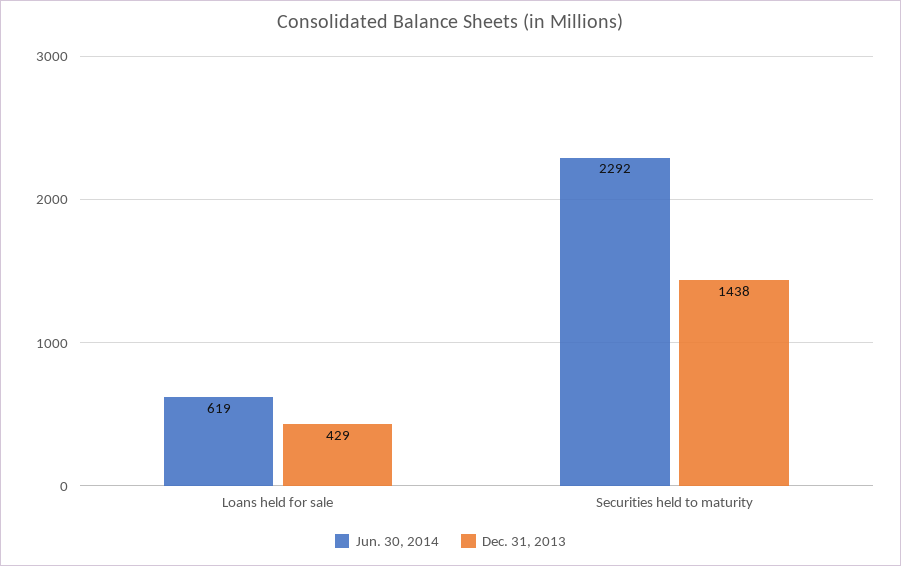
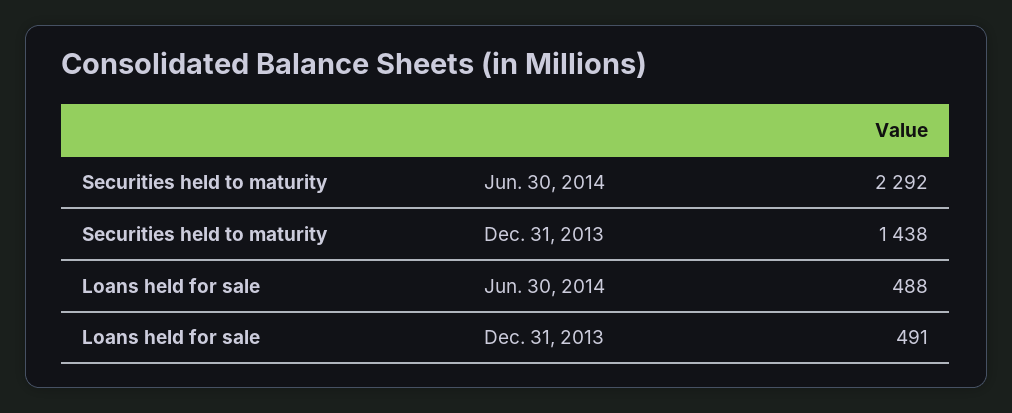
  {
    "Jun. 30, 2014": {
-     "Loans held for sale": 619,
+     "Loans held for sale": 488,
      "Securities held to maturity": 2292
    },
    "Dec. 31, 2013": {
-     "Loans held for sale": 429,
+     "Loans held for sale": 491,
      "Securities held to maturity": 1438
    }
  }

